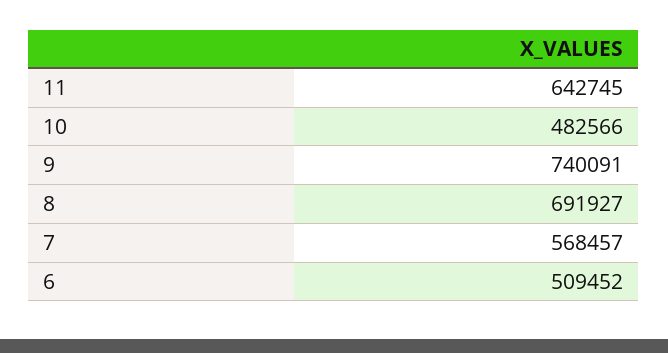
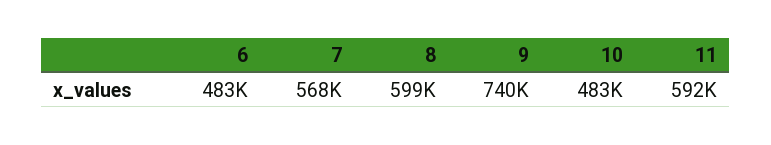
  {
-   "11": 642745,
+   "11": 592000,
    "10": 482566,
    "9": 740091,
-   "8": 691927,
+   "8": 599000,
    "7": 568457,
-   "6": 509452
+   "6": 483000
  }

